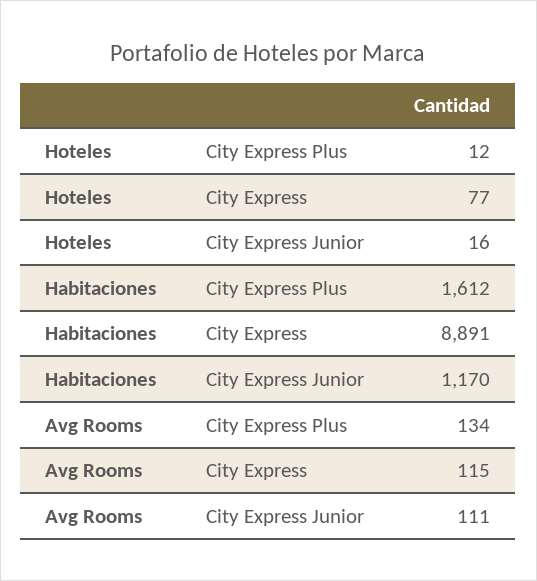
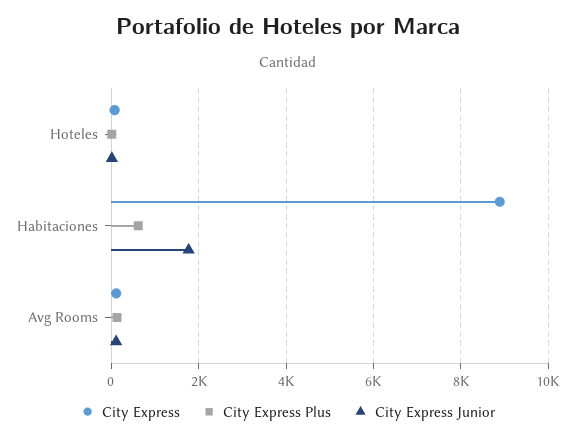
  {
    "City Express Plus": {
      "Hoteles": 12,
-     "Habitaciones": 1612,
+     "Habitaciones": 600,
      "Avg Rooms": 134
    },
    "City Express": {
      "Hoteles": 77,
      "Habitaciones": 8891,
      "Avg Rooms": 115
    },
    "City Express Junior": {
      "Hoteles": 16,
-     "Habitaciones": 1170,
+     "Habitaciones": 1800,
      "Avg Rooms": 111
    }
  }

